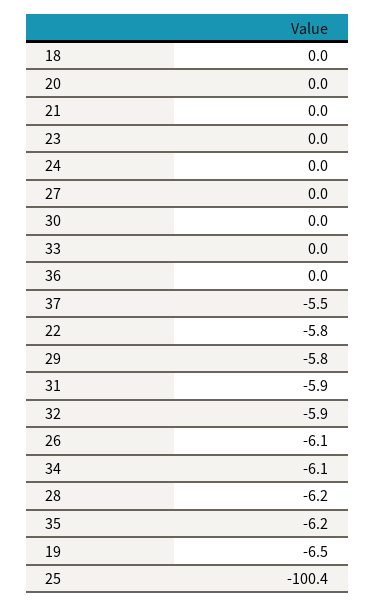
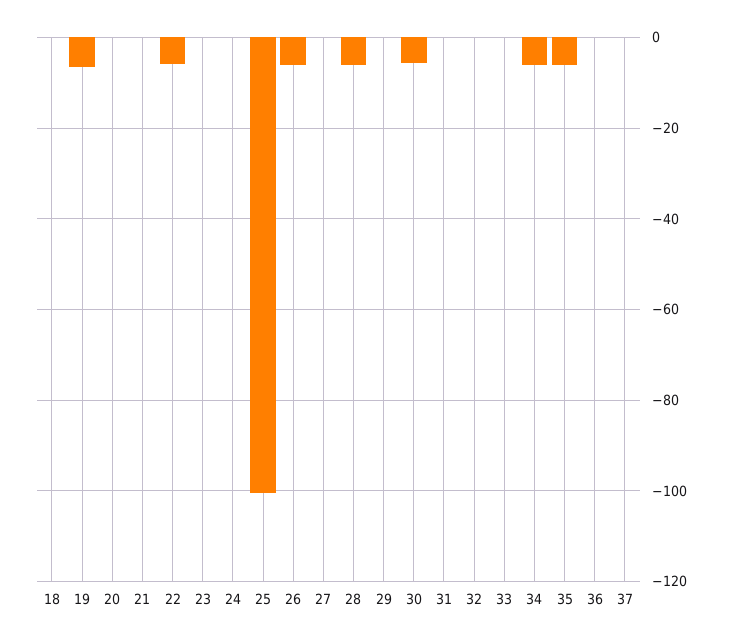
  {
    "18": 0,
    "20": 0,
    "21": 0,
    "23": 0,
    "24": 0,
    "27": 0,
-   "30": 0,
+   "30": -6,
    "33": 0,
    "36": 0,
-   "37": -5.5,
+   "37": 0,
    "22": -5.8,
-   "29": -5.8,
+   "29": 0,
-   "31": -5.9,
+   "31": 0,
-   "32": -5.9,
+   "32": 0,
    "26": -6.1,
    "34": -6.1,
    "28": -6.2,
    "35": -6.2,
    "19": -6.5,
    "25": -100.4
  }

